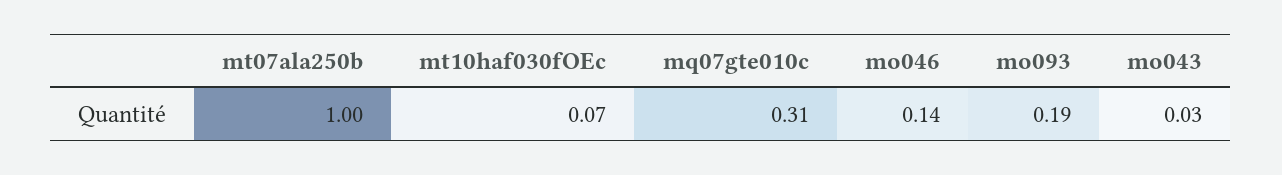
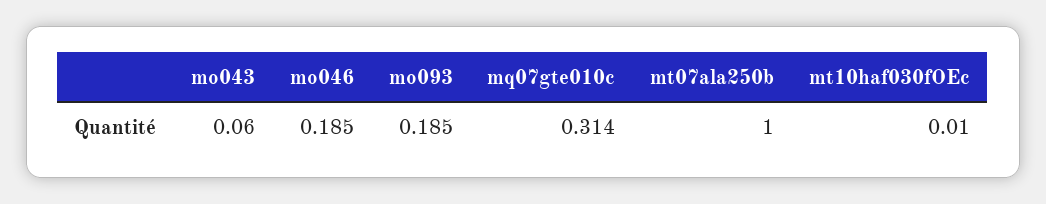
  {
    "mt07ala250b": 1,
-   "mt10haf030fOEc": 0.07,
+   "mt10haf030fOEc": 0.01,
    "mq07gte010c": 0.314,
-   "mo046": 0.14,
+   "mo046": 0.185,
    "mo093": 0.185,
-   "mo043": 0.03
+   "mo043": 0.06
  }

